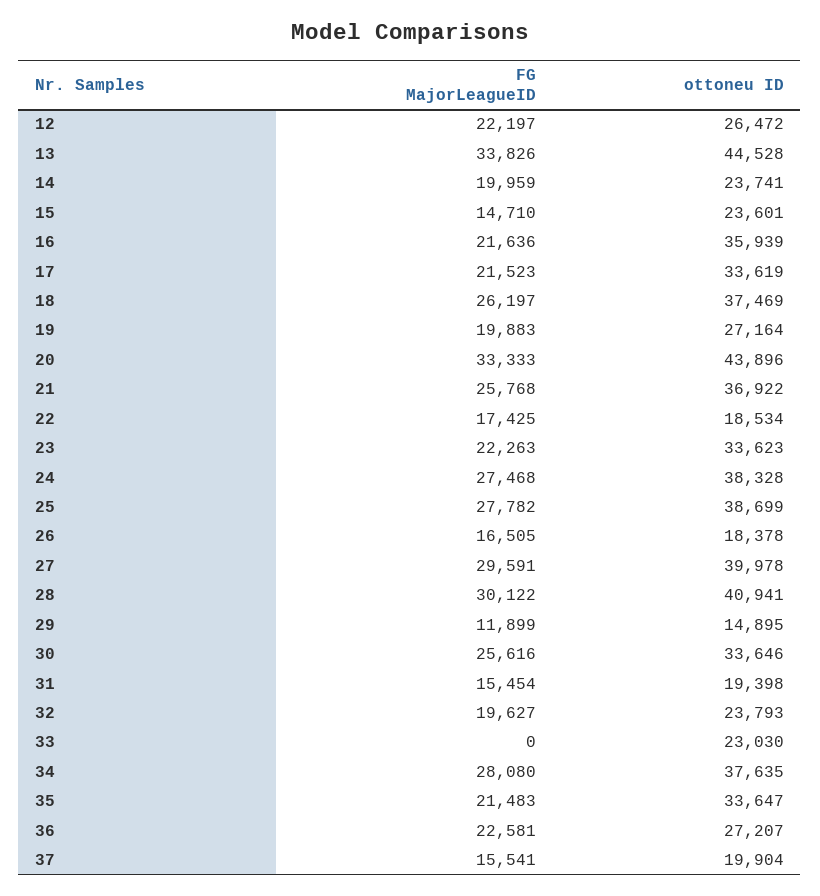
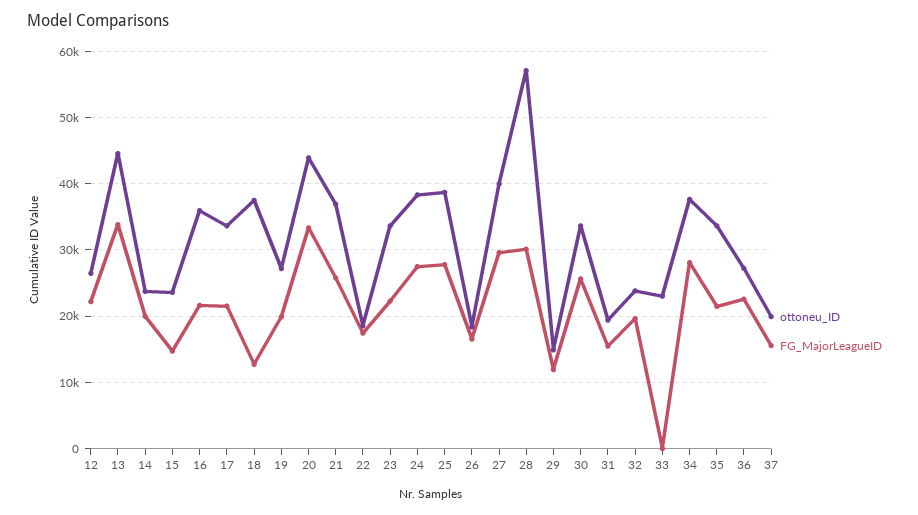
  {
    "FG MajorLeagueID": {
      "12": 22197,
      "13": 33826,
      "14": 19959,
      "15": 14710,
      "16": 21636,
      "17": 21523,
-     "18": 26197,
+     "18": 13000,
      "19": 19883,
      "20": 33333,
      "21": 25768,
      "22": 17425,
      "23": 22263,
      "24": 27468,
      "25": 27782,
      "26": 16505,
      "27": 29591,
      "28": 30122,
      "29": 11899,
      "30": 25616,
      "31": 15454,
      "32": 19627,
      "33": 0,
      "34": 28080,
      "35": 21483,
      "36": 22581,
      "37": 15541
    },
    "ottoneu ID": {
      "12": 26472,
      "13": 44528,
      "14": 23741,
      "15": 23601,
      "16": 35939,
      "17": 33619,
      "18": 37469,
      "19": 27164,
      "20": 43896,
      "21": 36922,
      "22": 18534,
      "23": 33623,
      "24": 38328,
      "25": 38699,
      "26": 18378,
      "27": 39978,
-     "28": 40941,
+     "28": 57000,
      "29": 14895,
      "30": 33646,
      "31": 19398,
      "32": 23793,
      "33": 23030,
      "34": 37635,
      "35": 33647,
      "36": 27207,
      "37": 19904
    }
  }

